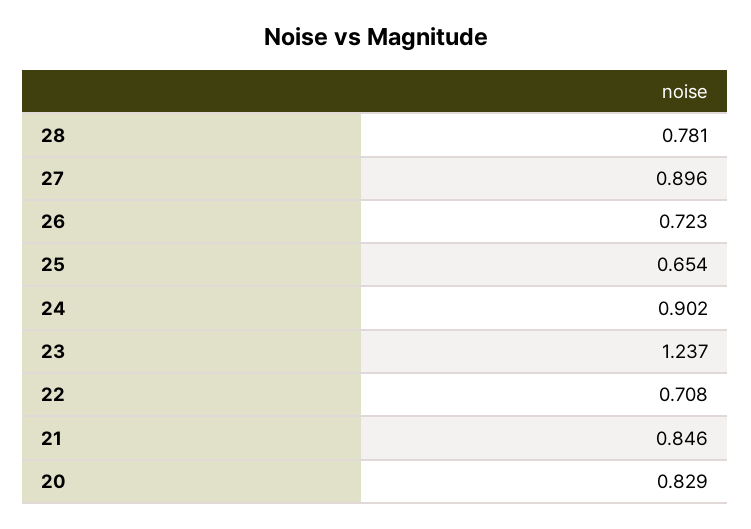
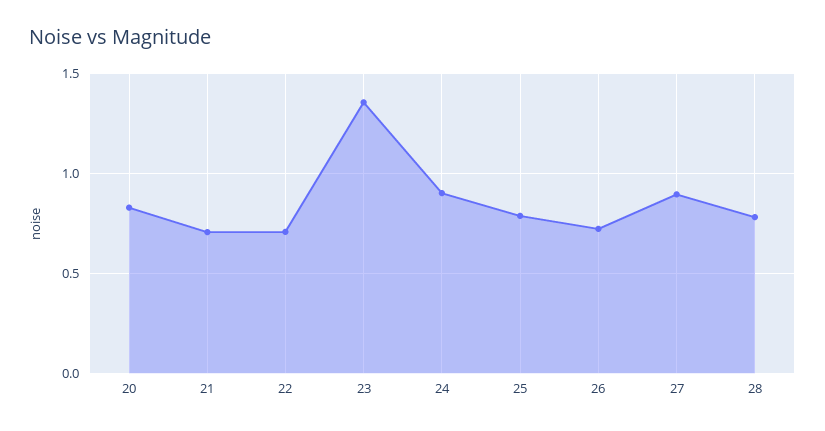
  {
    "28": 0.781,
    "27": 0.896,
    "26": 0.723,
-   "25": 0.654,
+   "25": 0.8,
    "24": 0.902,
-   "23": 1.237,
+   "23": 1.35,
    "22": 0.708,
-   "21": 0.846,
+   "21": 0.7,
    "20": 0.829
  }

